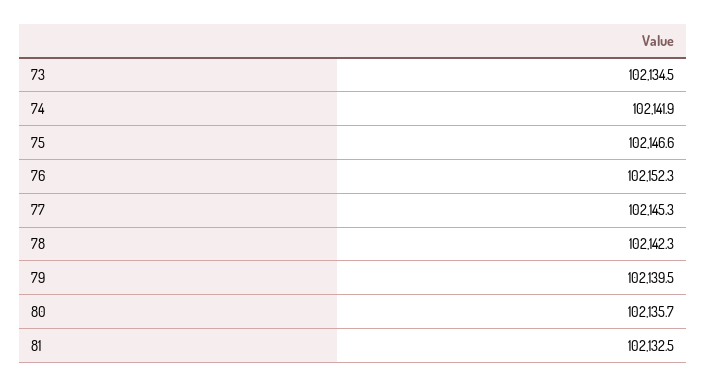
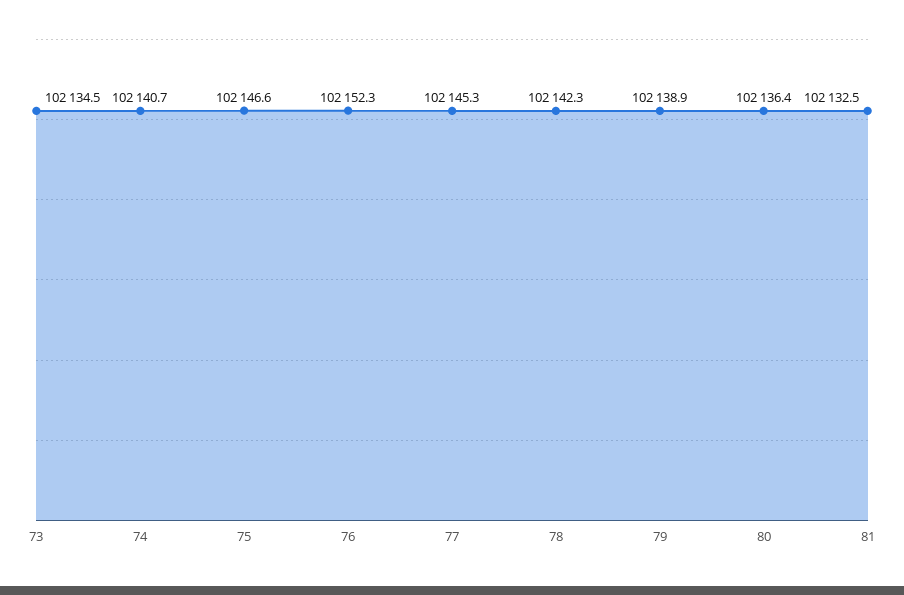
  {
    "73": 102134.5,
-   "74": 102141.9,
+   "74": 102140.7,
    "75": 102146.6,
    "76": 102152.3,
    "77": 102145.3,
    "78": 102142.3,
-   "79": 102139.5,
+   "79": 102138.9,
-   "80": 102135.7,
+   "80": 102136.4,
    "81": 102132.5
  }

